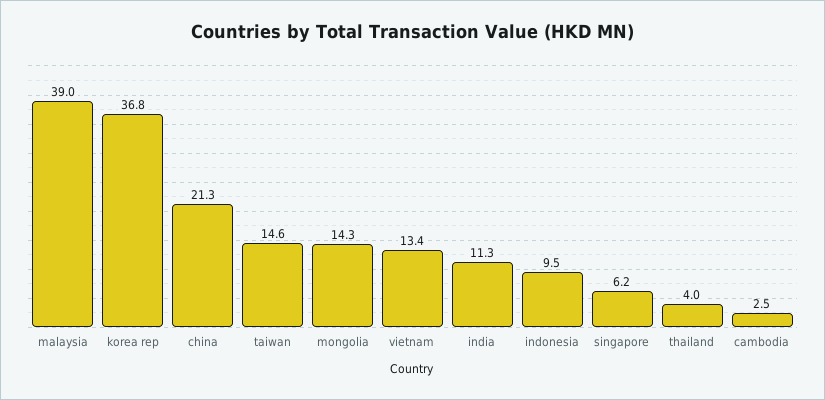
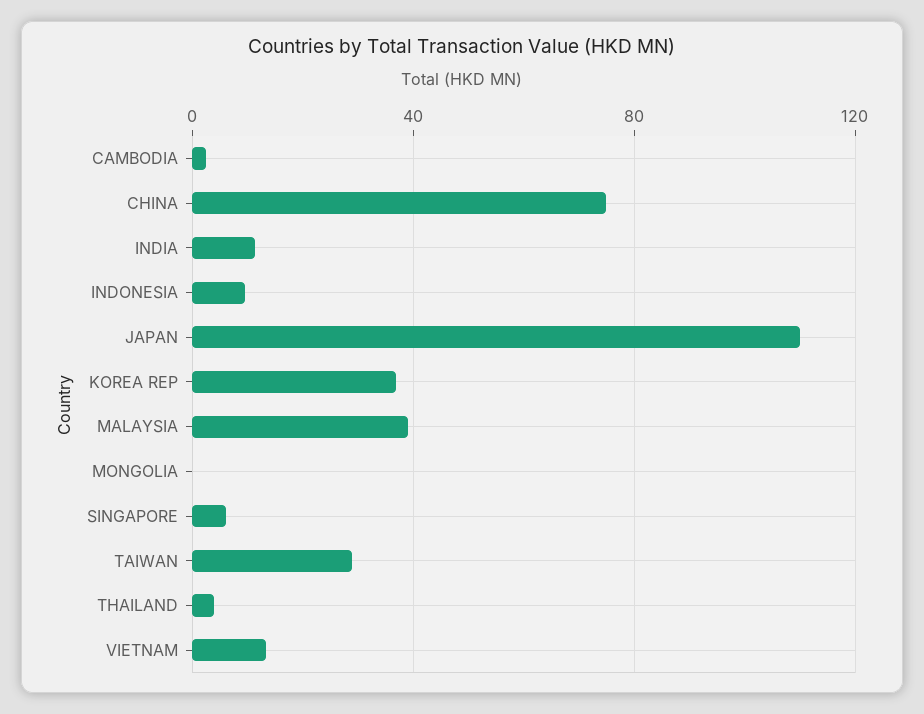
  {
    "malaysia": 39,
    "korea rep": 36.8,
-   "china": 21.3,
+   "china": 75,
-   "taiwan": 14.6,
+   "taiwan": 30,
-   "mongolia": 14.3,
+   "mongolia": 0,
    "vietnam": 13.4,
    "india": 11.3,
    "indonesia": 9.5,
    "singapore": 6.2,
    "thailand": 4,
-   "cambodia": 2.5
+   "cambodia": 2.5,
+   "JAPAN": 110
  }

